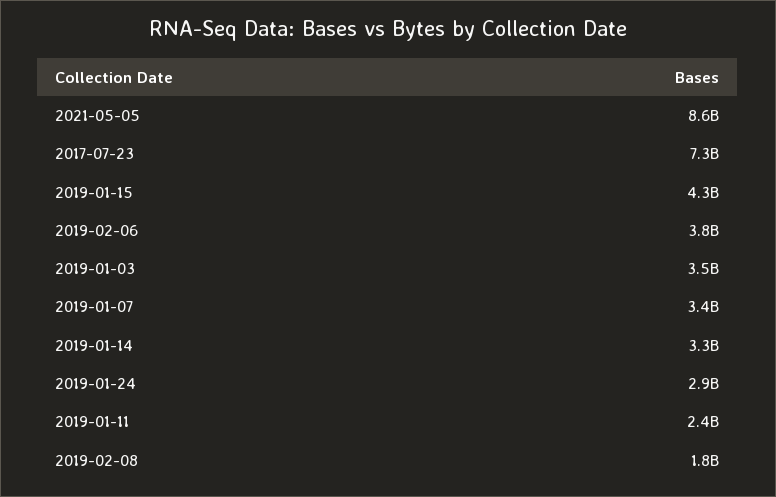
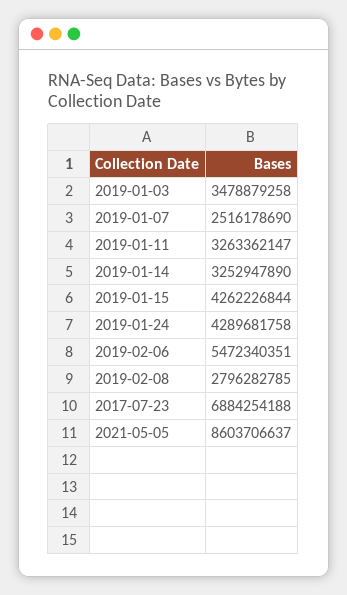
  {
    "2021-05-05": 8603706637,
-   "2017-07-23": 7300000000,
+   "2017-07-23": 6884254188,
    "2019-01-15": 4262226844,
-   "2019-02-06": 3800000000,
+   "2019-02-06": 5472340351,
    "2019-01-03": 3478879258,
-   "2019-01-07": 3400000000,
+   "2019-01-07": 2516178690,
    "2019-01-14": 3252947890,
-   "2019-01-24": 2900000000,
+   "2019-01-24": 4289681758,
-   "2019-01-11": 2400000000,
+   "2019-01-11": 3263362147,
-   "2019-02-08": 1800000000
+   "2019-02-08": 2796282785
  }

